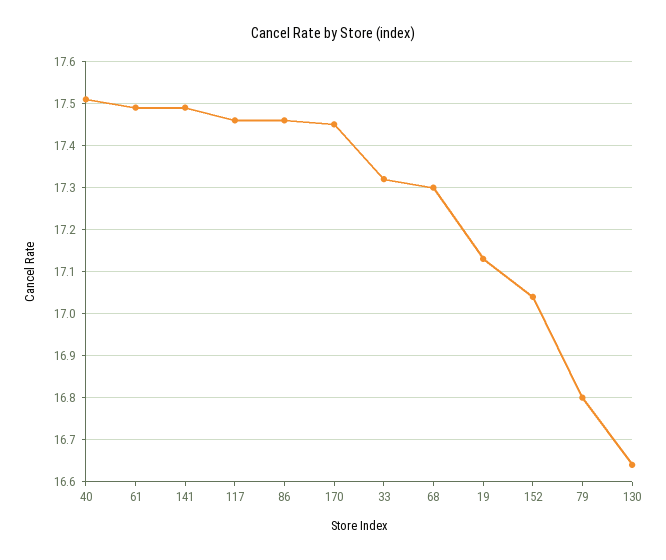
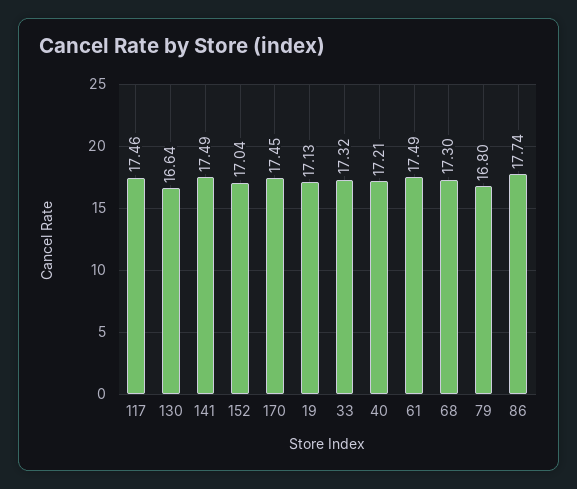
  {
-   "40": 17.5,
+   "40": 17.21,
    "61": 17.49,
    "141": 17.49,
    "117": 17.46,
-   "86": 17.45,
+   "86": 17.74,
    "170": 17.45,
    "33": 17.32,
    "68": 17.3,
    "19": 17.13,
    "152": 17.04,
    "79": 16.8,
    "130": 16.64
  }

